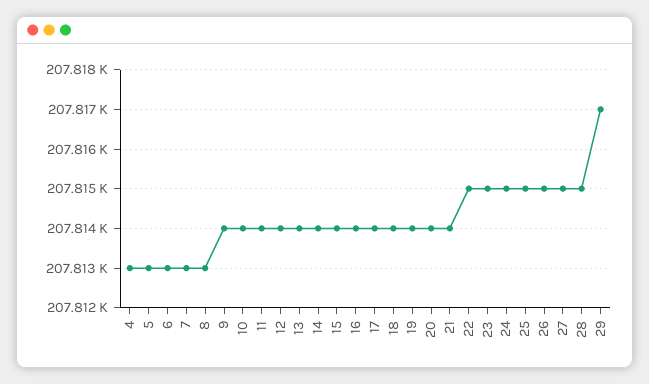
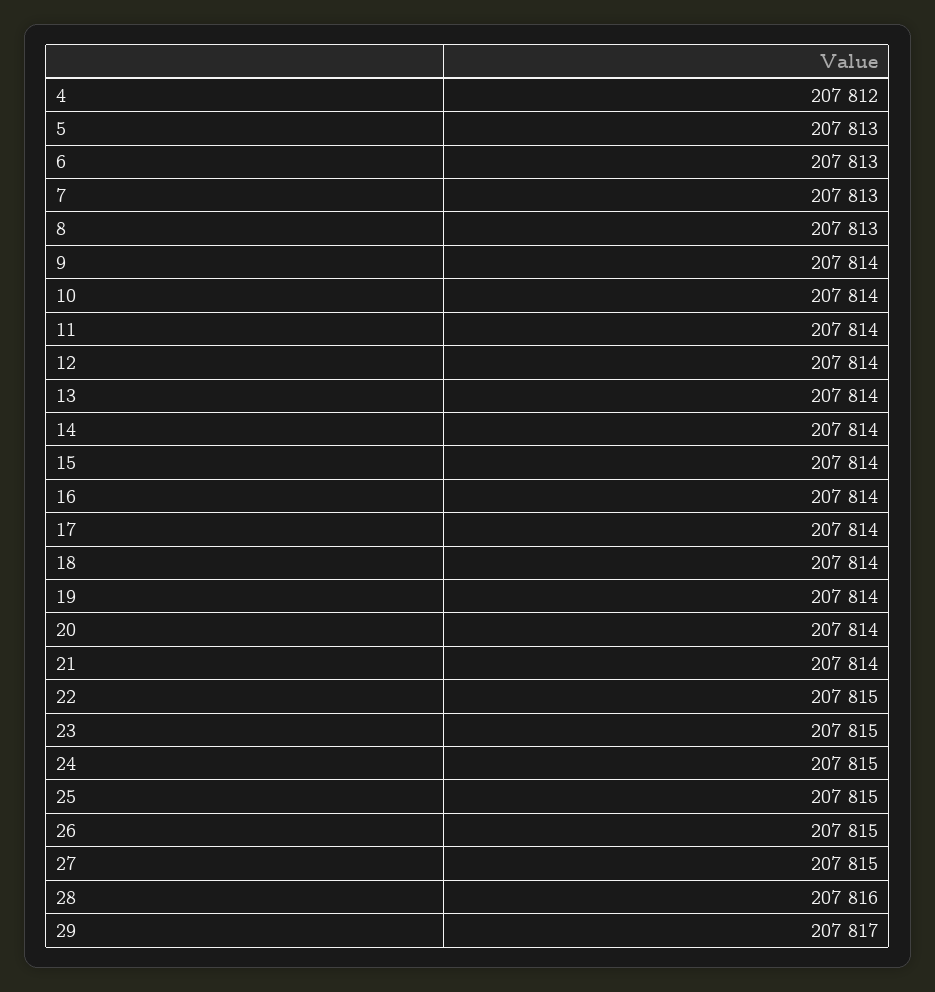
  {
-   "4": 207813,
+   "4": 207812,
    "5": 207813,
    "6": 207813,
    "7": 207813,
    "8": 207813,
    "9": 207814,
    "10": 207814,
    "11": 207814,
    "12": 207814,
    "13": 207814,
    "14": 207814,
    "15": 207814,
    "16": 207814,
    "17": 207814,
    "18": 207814,
    "19": 207814,
    "20": 207814,
    "21": 207814,
    "22": 207815,
    "23": 207815,
    "24": 207815,
    "25": 207815,
    "26": 207815,
    "27": 207815,
-   "28": 207815,
+   "28": 207816,
    "29": 207817
  }

